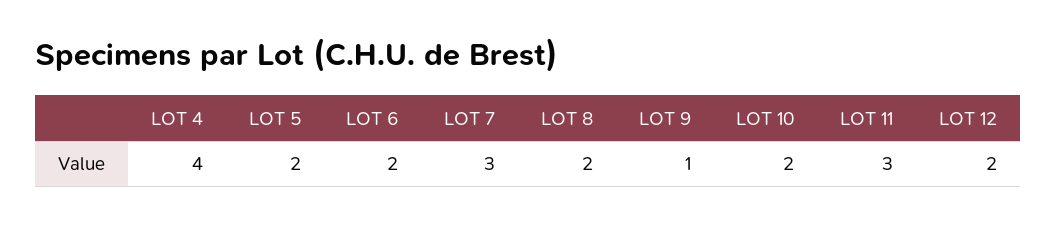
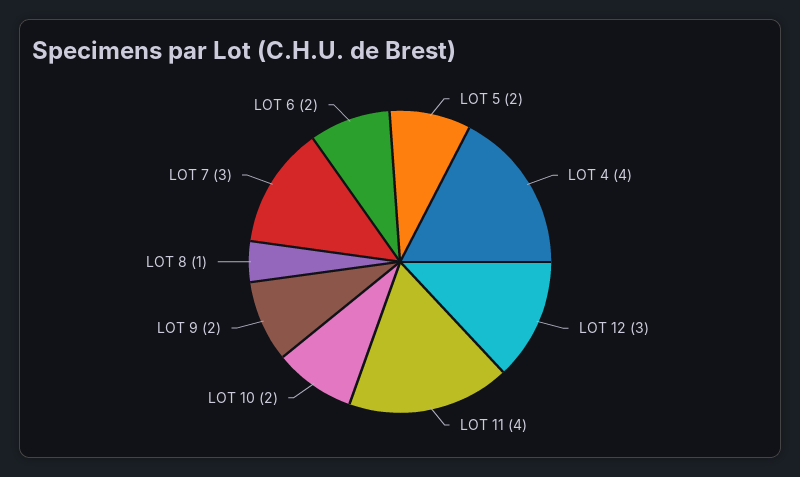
  {
    "LOT 4": 4,
    "LOT 5": 2,
    "LOT 6": 2,
    "LOT 7": 3,
-   "LOT 8": 2,
+   "LOT 8": 1,
-   "LOT 9": 1,
+   "LOT 9": 2,
    "LOT 10": 2,
-   "LOT 11": 3,
+   "LOT 11": 4,
-   "LOT 12": 2
+   "LOT 12": 3
  }

